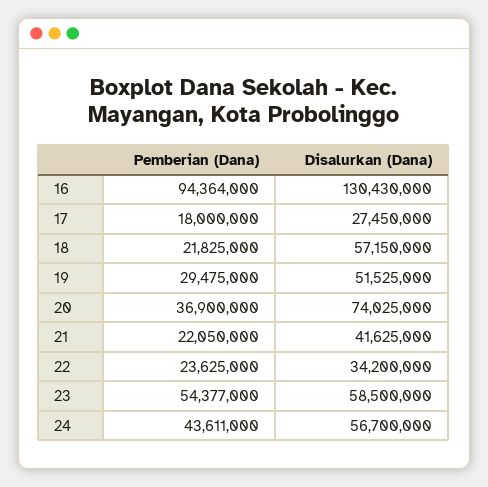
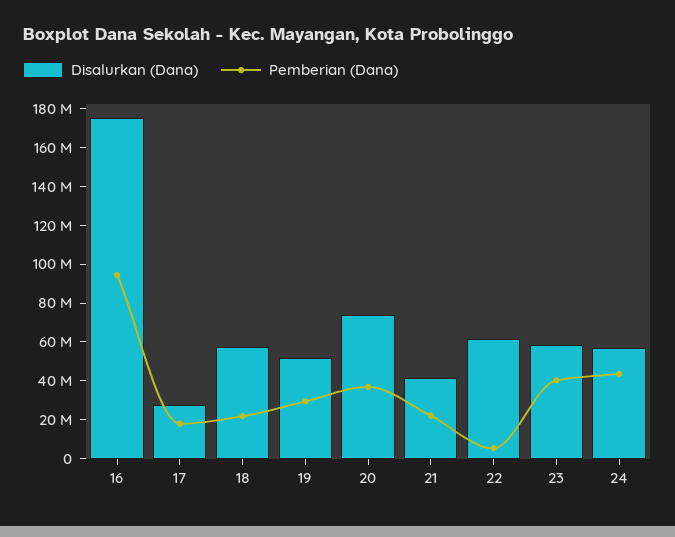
  {
    "Pemberian (Dana)": {
      "16": 94364000,
      "17": 18000000,
      "18": 21825000,
      "19": 29475000,
      "20": 36900000,
      "21": 22050000,
-     "22": 23625000,
+     "22": 5000000,
-     "23": 54377000,
+     "23": 40000000,
      "24": 43611000
    },
    "Disalurkan (Dana)": {
-     "16": 130430000,
+     "16": 175000000,
      "17": 27450000,
      "18": 57150000,
      "19": 51525000,
      "20": 74025000,
      "21": 41625000,
-     "22": 34200000,
+     "22": 60000000,
      "23": 58500000,
      "24": 56700000
    }
  }

